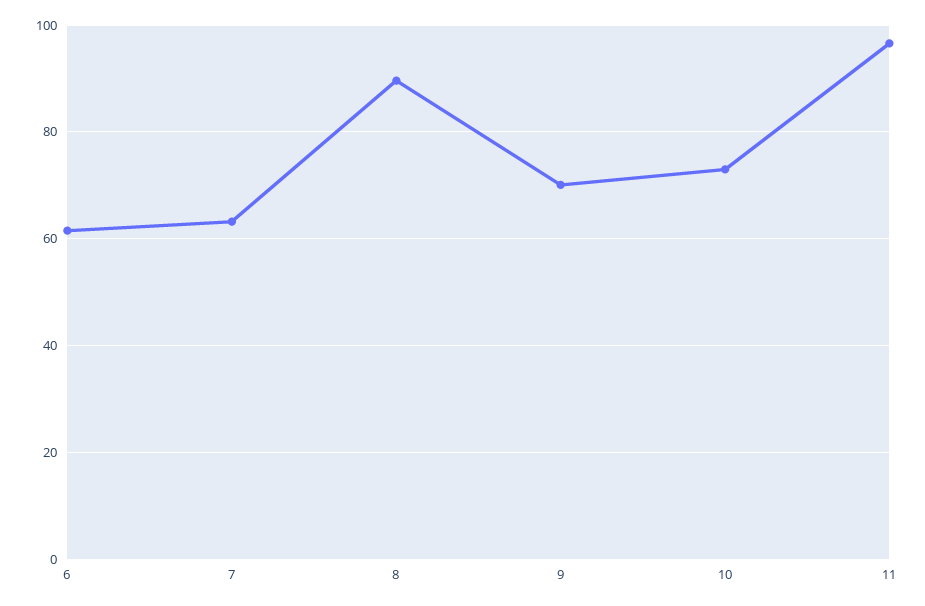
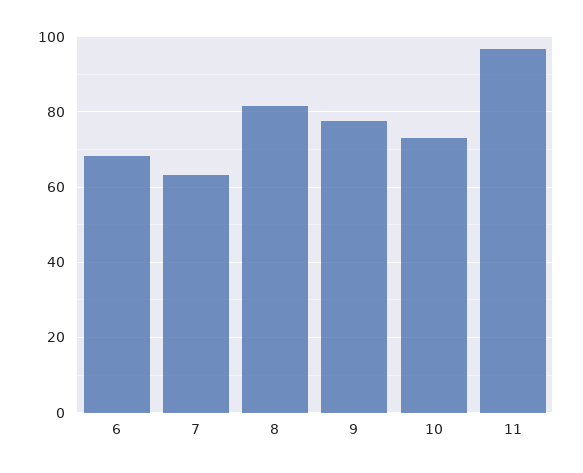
  {
-   "6": 62,
+   "6": 68,
    "7": 64,
-   "8": 90,
+   "8": 82,
-   "9": 70,
+   "9": 78,
    "10": 74,
    "11": 96
  }

